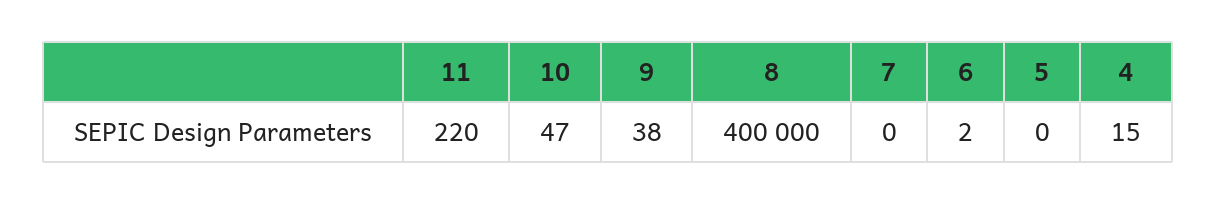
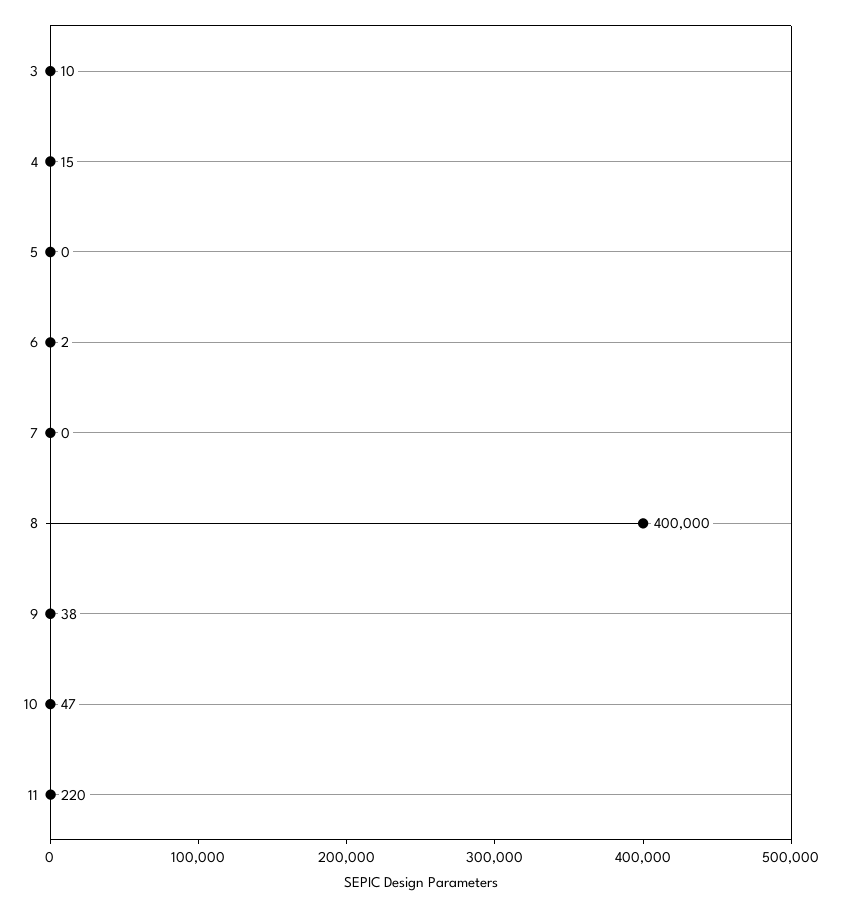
  {
    "11": 220,
    "10": 47,
    "9": 38,
    "8": 400000,
    "7": 0,
    "6": 2,
    "5": 0,
-   "4": 15
+   "4": 15,
+   "3": 10
  }

